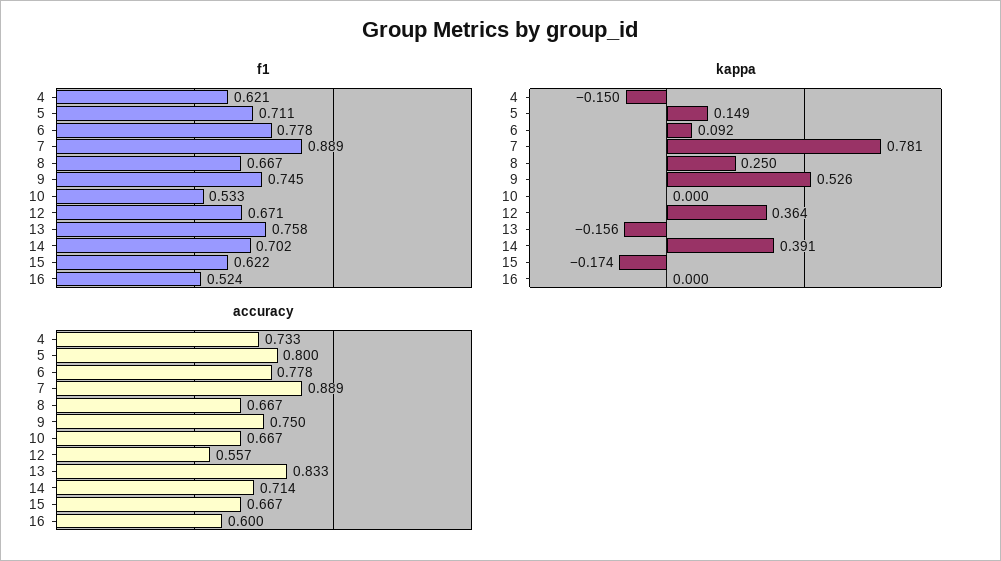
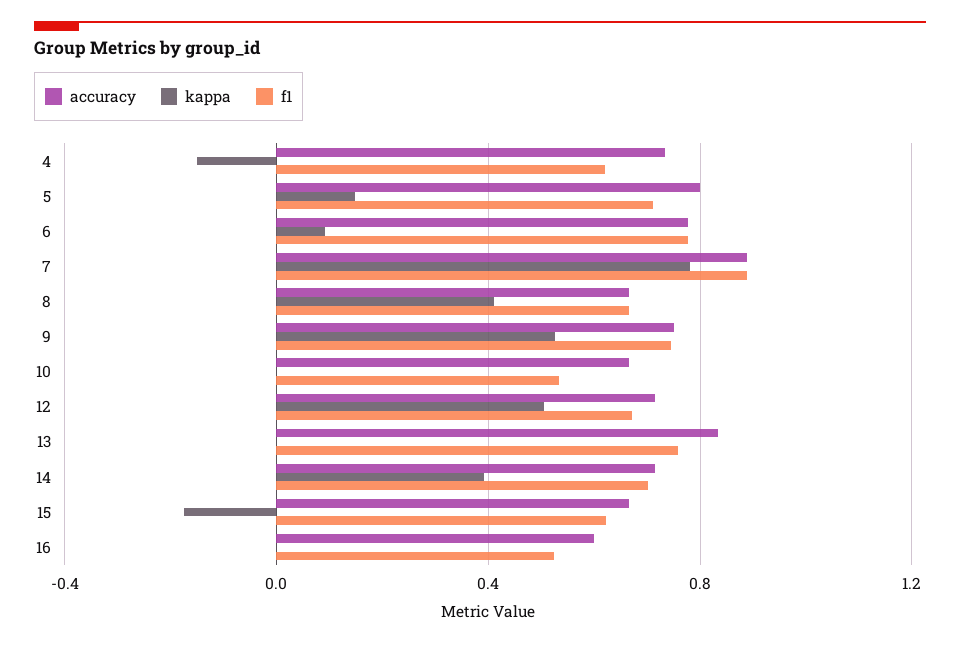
  {
    "f1": {
      "4": 0.621,
      "5": 0.711,
      "6": 0.778,
      "7": 0.889,
      "8": 0.667,
      "9": 0.745,
      "10": 0.533,
      "12": 0.671,
      "13": 0.758,
      "14": 0.702,
      "15": 0.622,
      "16": 0.524
    },
    "kappa": {
      "4": -0.15,
      "5": 0.149,
      "6": 0.092,
      "7": 0.781,
-     "8": 0.25,
+     "8": 0.4,
      "9": 0.526,
      "10": 0,
-     "12": 0.364,
+     "12": 0.5,
-     "13": -0.156,
+     "13": 0,
      "14": 0.391,
      "15": -0.174,
      "16": 0
    },
    "accuracy": {
      "4": 0.733,
      "5": 0.8,
      "6": 0.778,
      "7": 0.889,
      "8": 0.667,
      "9": 0.75,
      "10": 0.667,
-     "12": 0.557,
+     "12": 0.7,
      "13": 0.833,
      "14": 0.714,
      "15": 0.667,
      "16": 0.6
    }
  }

